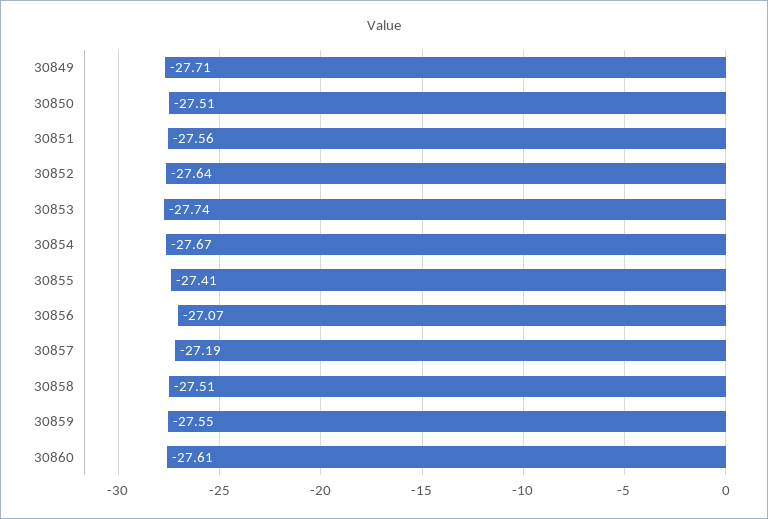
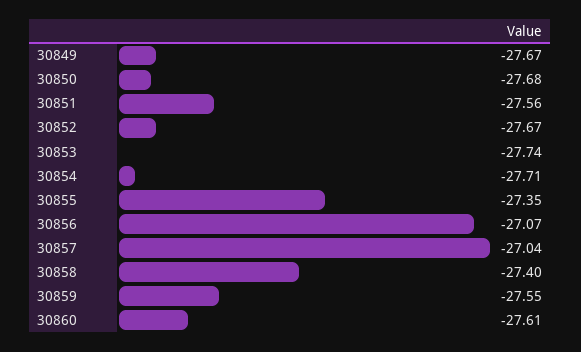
  {
-   "30849": -27.71,
+   "30849": -27.67,
-   "30850": -27.51,
+   "30850": -27.68,
    "30851": -27.56,
-   "30852": -27.64,
+   "30852": -27.67,
    "30853": -27.74,
-   "30854": -27.67,
+   "30854": -27.71,
-   "30855": -27.41,
+   "30855": -27.35,
    "30856": -27.07,
-   "30857": -27.19,
+   "30857": -27.04,
-   "30858": -27.51,
+   "30858": -27.4,
    "30859": -27.55,
    "30860": -27.61
  }

